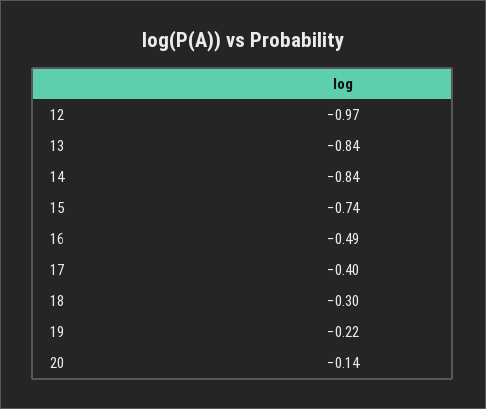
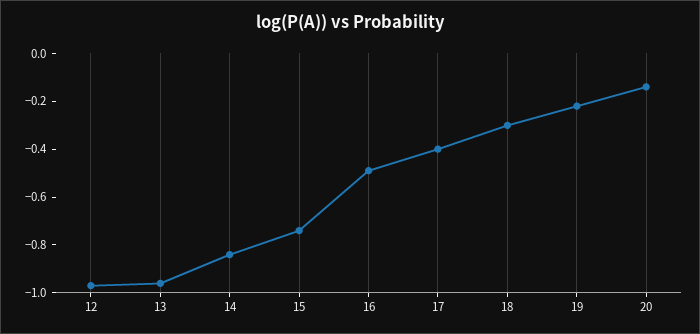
  {
    "12": -0.97,
-   "13": -0.84,
+   "13": -0.95,
    "14": -0.84,
    "15": -0.74,
    "16": -0.49,
    "17": -0.4,
    "18": -0.3,
    "19": -0.22,
    "20": -0.14
  }

